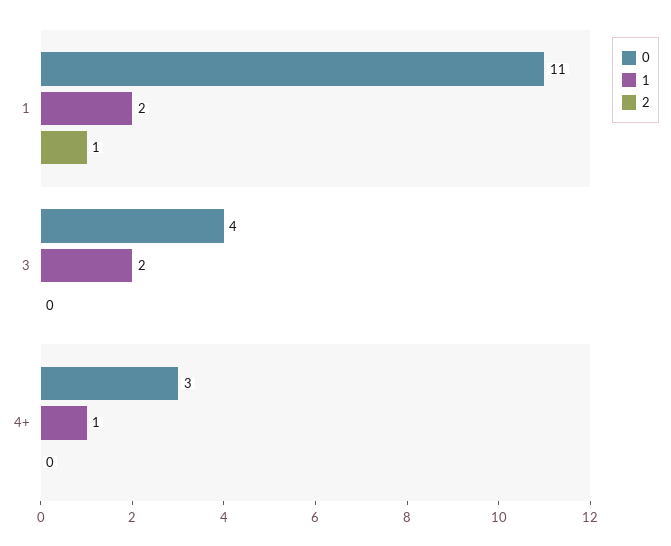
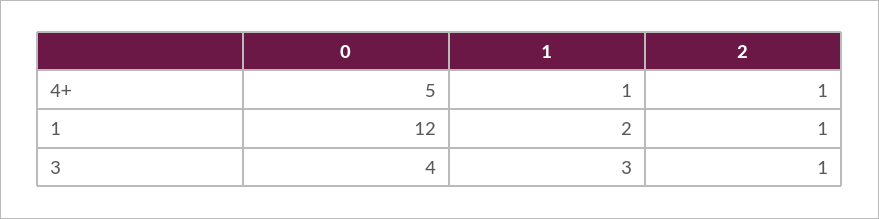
  {
    "0": {
-     "1": 11,
+     "1": 12,
      "3": 4,
-     "4+": 3
+     "4+": 5
    },
    "1": {
      "1": 2,
-     "3": 2,
+     "3": 3,
      "4+": 1
    },
    "2": {
      "1": 1,
-     "3": 0,
+     "3": 1,
-     "4+": 0
+     "4+": 1
    }
  }

